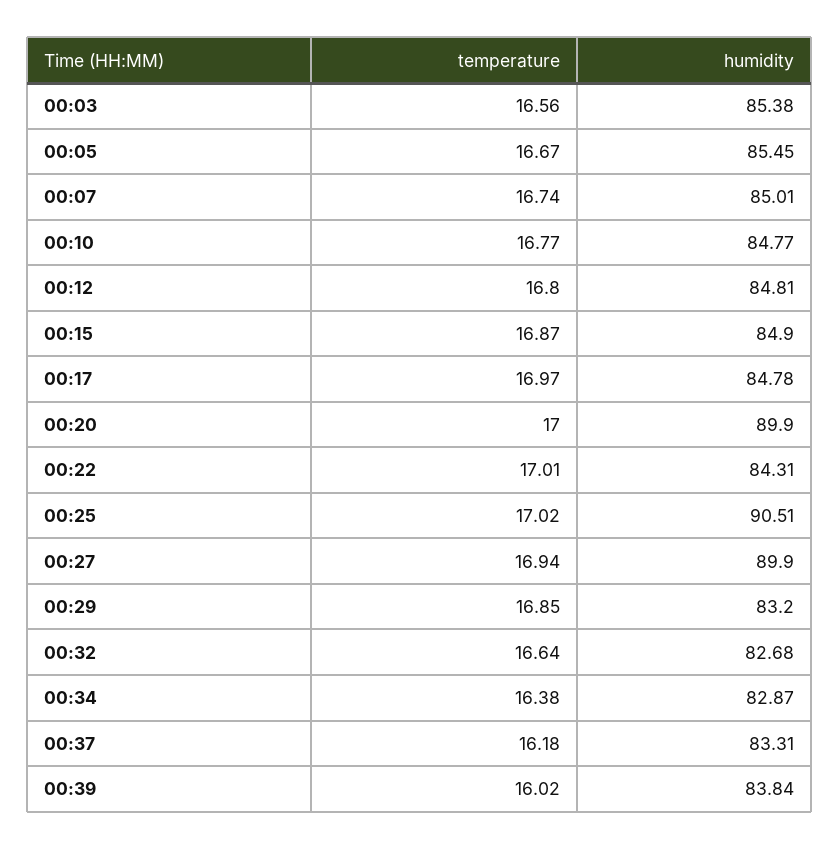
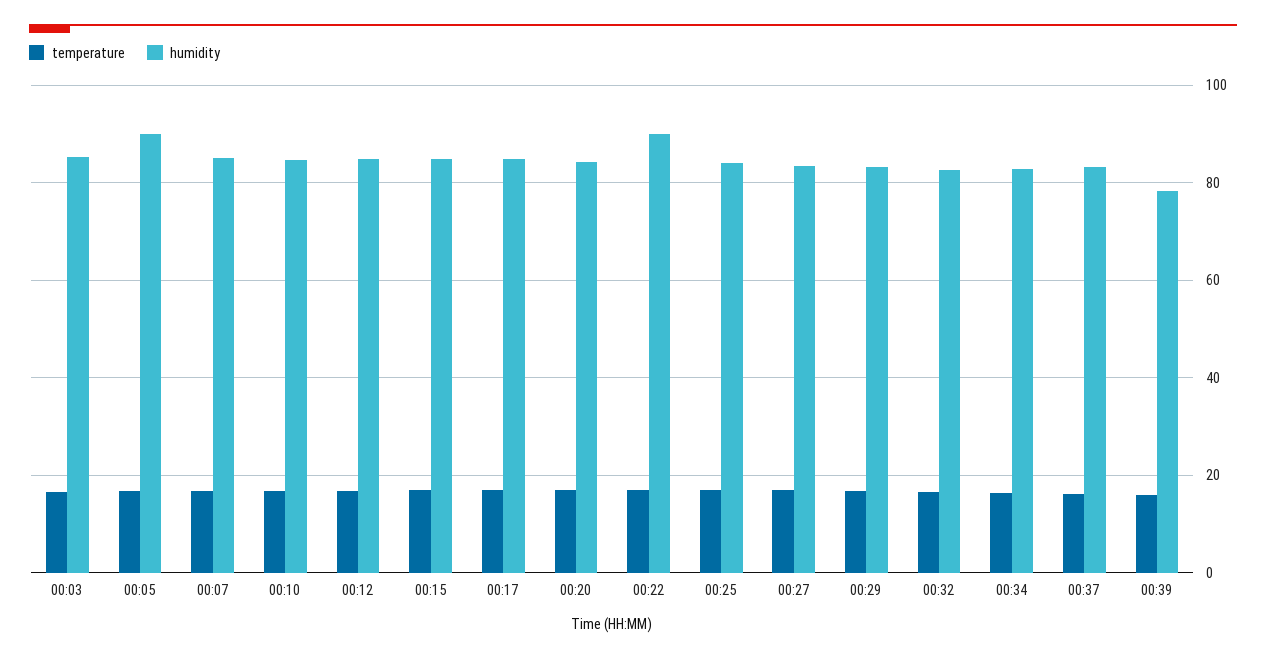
  {
    "temperature": {
      "00:03": 16.56,
      "00:05": 16.67,
      "00:07": 16.74,
      "00:10": 16.77,
      "00:12": 16.8,
      "00:15": 16.87,
      "00:17": 16.97,
      "00:20": 17,
      "00:22": 17.01,
      "00:25": 17.02,
      "00:27": 16.94,
      "00:29": 16.85,
      "00:32": 16.64,
      "00:34": 16.38,
      "00:37": 16.18,
      "00:39": 16.02
    },
    "humidity": {
      "00:03": 85.38,
-     "00:05": 85.45,
+     "00:05": 90,
      "00:07": 85.01,
      "00:10": 84.77,
      "00:12": 84.81,
      "00:15": 84.9,
      "00:17": 84.78,
-     "00:20": 89.9,
+     "00:20": 84,
-     "00:22": 84.31,
+     "00:22": 90,
-     "00:25": 90.51,
+     "00:25": 84,
-     "00:27": 89.9,
+     "00:27": 84,
      "00:29": 83.2,
      "00:32": 82.68,
      "00:34": 82.87,
      "00:37": 83.31,
-     "00:39": 83.84
+     "00:39": 78
    }
  }

